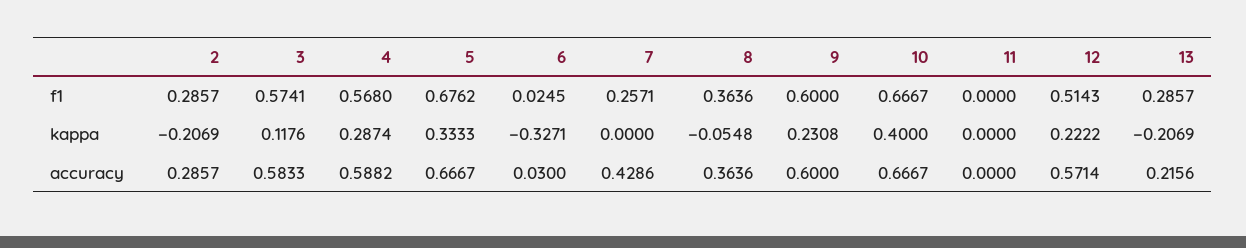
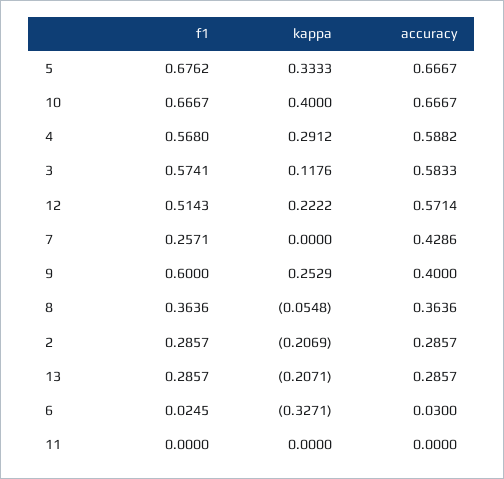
  {
    "2": {
      "f1": 0.2857,
      "kappa": -0.2069,
      "accuracy": 0.2857
    },
    "3": {
      "f1": 0.5741,
      "kappa": 0.1176,
      "accuracy": 0.5833
    },
    "4": {
      "f1": 0.568,
-     "kappa": 0.2874,
+     "kappa": 0.2912,
      "accuracy": 0.5882
    },
    "5": {
      "f1": 0.6762,
      "kappa": 0.3333,
      "accuracy": 0.6667
    },
    "6": {
      "f1": 0.0245,
      "kappa": -0.3271,
      "accuracy": 0.03
    },
    "7": {
      "f1": 0.2571,
      "kappa": 0,
      "accuracy": 0.4286
    },
    "8": {
      "f1": 0.3636,
      "kappa": -0.0548,
      "accuracy": 0.3636
    },
    "9": {
      "f1": 0.6,
-     "kappa": 0.2308,
+     "kappa": 0.2529,
-     "accuracy": 0.6
+     "accuracy": 0.4
    },
    "10": {
      "f1": 0.6667,
      "kappa": 0.4,
      "accuracy": 0.6667
    },
    "11": {
      "f1": 0,
      "kappa": 0,
      "accuracy": 0
    },
    "12": {
      "f1": 0.5143,
      "kappa": 0.2222,
      "accuracy": 0.5714
    },
    "13": {
      "f1": 0.2857,
-     "kappa": -0.2069,
+     "kappa": -0.2071,
-     "accuracy": 0.2156
+     "accuracy": 0.2857
    }
  }

